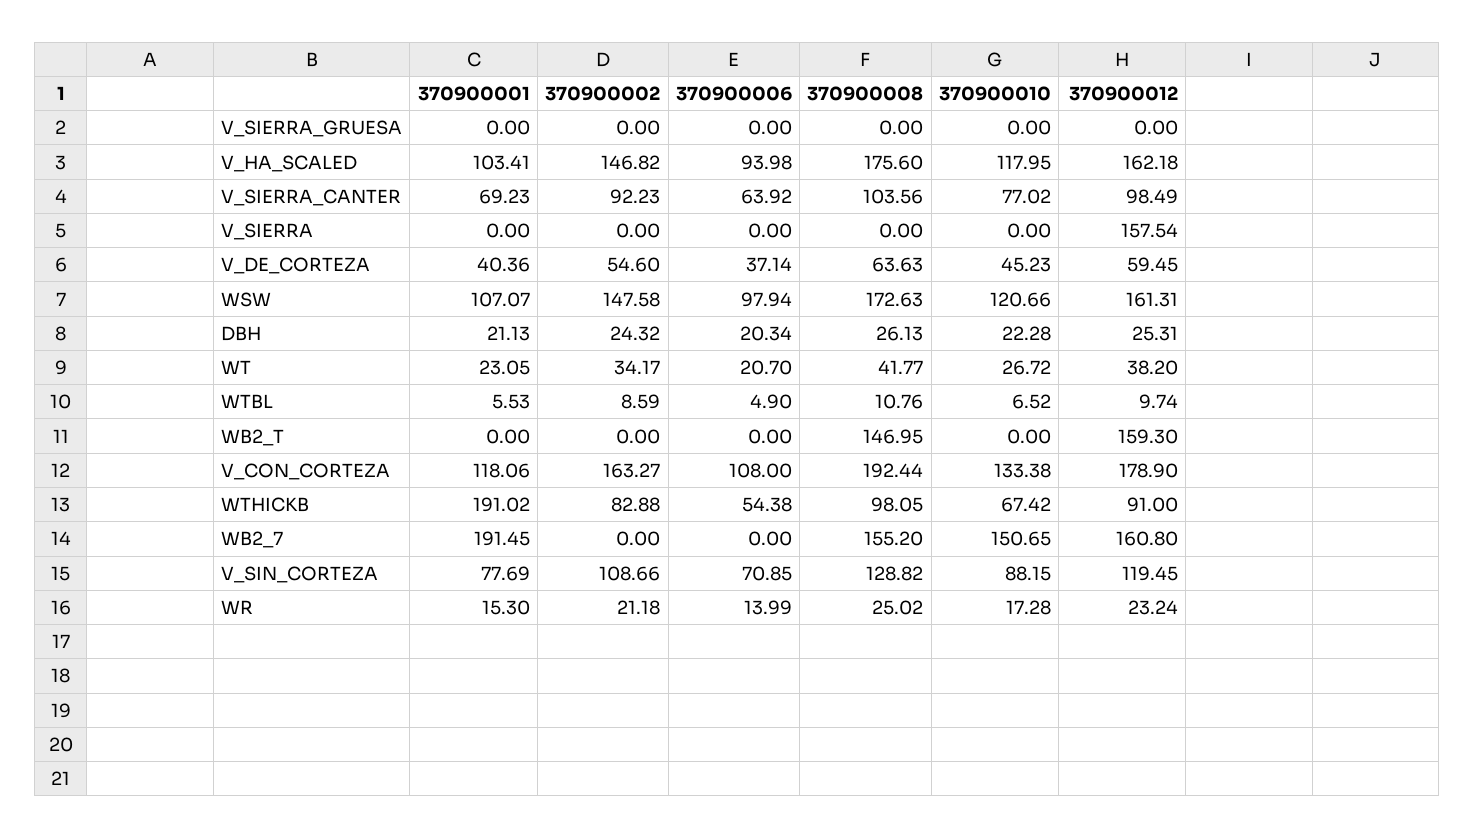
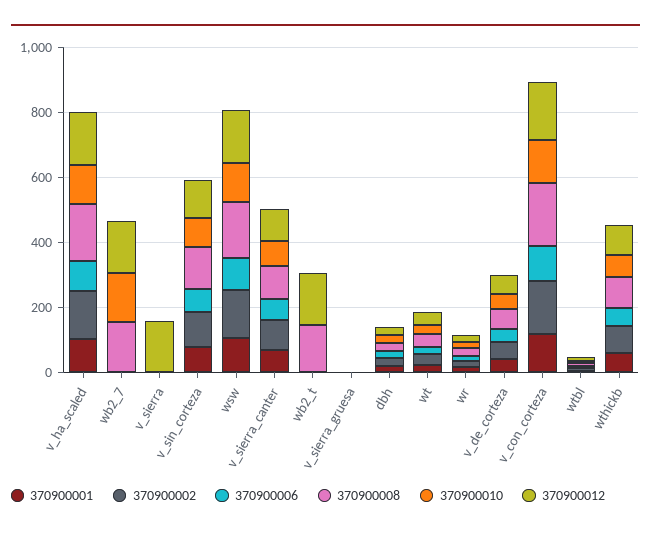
  {
    "370900001": {
      "V_SIERRA_GRUESA": 0,
      "V_HA_SCALED": 103.41,
      "V_SIERRA_CANTER": 69.23,
      "V_SIERRA": 0,
      "V_DE_CORTEZA": 40.36,
      "WSW": 107.07,
      "DBH": 21.13,
      "WT": 23.05,
      "WTBL": 5.53,
      "WB2_T": 0,
      "V_CON_CORTEZA": 118.06,
-     "WTHICKB": 191.02,
+     "WTHICKB": 50,
-     "WB2_7": 191.45,
+     "WB2_7": 0,
      "V_SIN_CORTEZA": 77.69,
      "WR": 15.3
    },
    "370900002": {
      "V_SIERRA_GRUESA": 0,
      "V_HA_SCALED": 146.82,
      "V_SIERRA_CANTER": 92.23,
      "V_SIERRA": 0,
      "V_DE_CORTEZA": 54.6,
      "WSW": 147.58,
      "DBH": 24.32,
      "WT": 34.17,
      "WTBL": 8.59,
      "WB2_T": 0,
      "V_CON_CORTEZA": 163.27,
      "WTHICKB": 82.88,
      "WB2_7": 0,
      "V_SIN_CORTEZA": 108.66,
      "WR": 21.18
    },
    "370900006": {
      "V_SIERRA_GRUESA": 0,
      "V_HA_SCALED": 93.98,
      "V_SIERRA_CANTER": 63.92,
      "V_SIERRA": 0,
      "V_DE_CORTEZA": 37.14,
      "WSW": 97.94,
      "DBH": 20.34,
      "WT": 20.7,
      "WTBL": 4.9,
      "WB2_T": 0,
      "V_CON_CORTEZA": 108,
      "WTHICKB": 54.38,
      "WB2_7": 0,
      "V_SIN_CORTEZA": 70.85,
      "WR": 13.99
    },
    "370900008": {
      "V_SIERRA_GRUESA": 0,
      "V_HA_SCALED": 175.6,
      "V_SIERRA_CANTER": 103.56,
      "V_SIERRA": 0,
      "V_DE_CORTEZA": 63.63,
      "WSW": 172.63,
      "DBH": 26.13,
      "WT": 41.77,
      "WTBL": 10.76,
      "WB2_T": 146.95,
      "V_CON_CORTEZA": 192.44,
      "WTHICKB": 98.05,
      "WB2_7": 155.2,
      "V_SIN_CORTEZA": 128.82,
      "WR": 25.02
    },
    "370900010": {
      "V_SIERRA_GRUESA": 0,
      "V_HA_SCALED": 117.95,
      "V_SIERRA_CANTER": 77.02,
      "V_SIERRA": 0,
      "V_DE_CORTEZA": 45.23,
      "WSW": 120.66,
      "DBH": 22.28,
      "WT": 26.72,
      "WTBL": 6.52,
      "WB2_T": 0,
      "V_CON_CORTEZA": 133.38,
      "WTHICKB": 67.42,
      "WB2_7": 150.65,
      "V_SIN_CORTEZA": 88.15,
      "WR": 17.28
    },
    "370900012": {
      "V_SIERRA_GRUESA": 0,
      "V_HA_SCALED": 162.18,
      "V_SIERRA_CANTER": 98.49,
      "V_SIERRA": 157.54,
      "V_DE_CORTEZA": 59.45,
      "WSW": 161.31,
      "DBH": 25.31,
      "WT": 38.2,
      "WTBL": 9.74,
      "WB2_T": 159.3,
      "V_CON_CORTEZA": 178.9,
      "WTHICKB": 91,
      "WB2_7": 160.8,
      "V_SIN_CORTEZA": 119.45,
      "WR": 23.24
    }
  }

